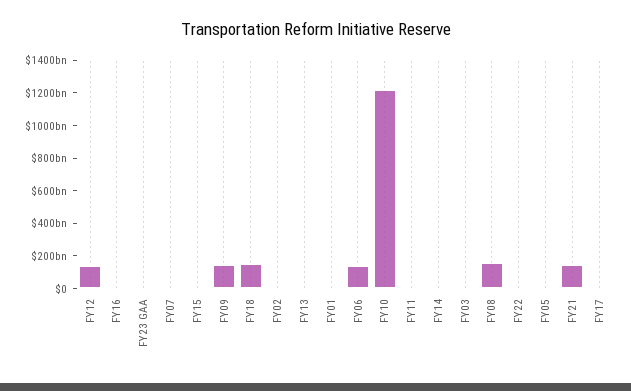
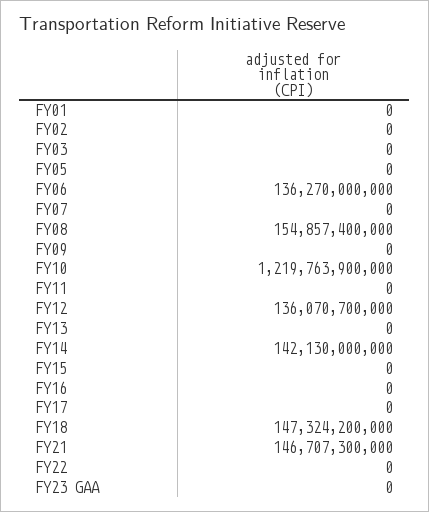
  {
    "FY12": 136070700000,
    "FY16": 0,
    "FY23 GAA": 0,
    "FY07": 0,
    "FY15": 0,
-   "FY09": 150000000000,
+   "FY09": 0,
    "FY18": 147324200000,
    "FY02": 0,
    "FY13": 0,
    "FY01": 0,
    "FY06": 136270000000,
    "FY10": 1219763900000,
    "FY11": 0,
-   "FY14": 0,
+   "FY14": 142130000000,
    "FY03": 0,
    "FY08": 154857400000,
    "FY22": 0,
    "FY05": 0,
    "FY21": 146707300000,
    "FY17": 0
  }

